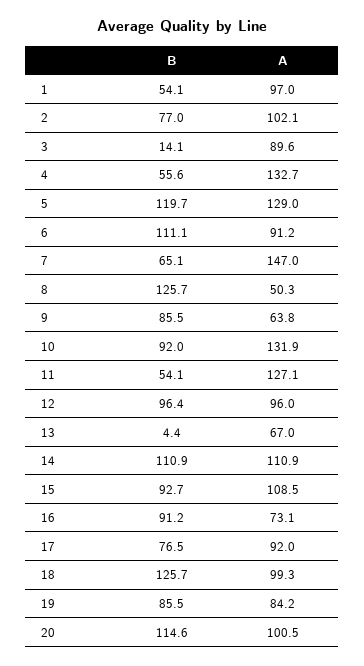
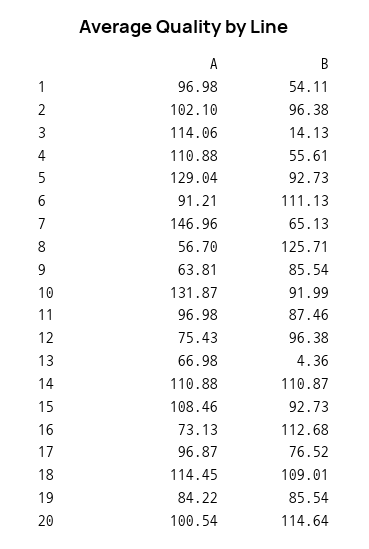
  {
    "B": {
      "1": 54.11,
-     "2": 77,
+     "2": 96.38,
      "3": 14.13,
      "4": 55.61,
-     "5": 119.7,
+     "5": 92.73,
      "6": 111.13,
      "7": 65.13,
      "8": 125.71,
      "9": 85.54,
      "10": 91.99,
-     "11": 54.1,
+     "11": 87.46,
      "12": 96.38,
      "13": 4.36,
      "14": 110.87,
      "15": 92.73,
-     "16": 91.2,
+     "16": 112.68,
      "17": 76.52,
-     "18": 125.7,
+     "18": 109.01,
      "19": 85.54,
      "20": 114.64
    },
    "A": {
      "1": 96.98,
      "2": 102.1,
-     "3": 89.6,
+     "3": 114.06,
-     "4": 132.7,
+     "4": 110.88,
      "5": 129.04,
      "6": 91.21,
      "7": 146.96,
-     "8": 50.3,
+     "8": 56.7,
      "9": 63.81,
      "10": 131.87,
-     "11": 127.1,
+     "11": 96.98,
-     "12": 96,
+     "12": 75.43,
      "13": 66.98,
      "14": 110.88,
      "15": 108.46,
      "16": 73.13,
-     "17": 92,
+     "17": 96.87,
-     "18": 99.3,
+     "18": 114.45,
      "19": 84.22,
      "20": 100.54
    }
  }

